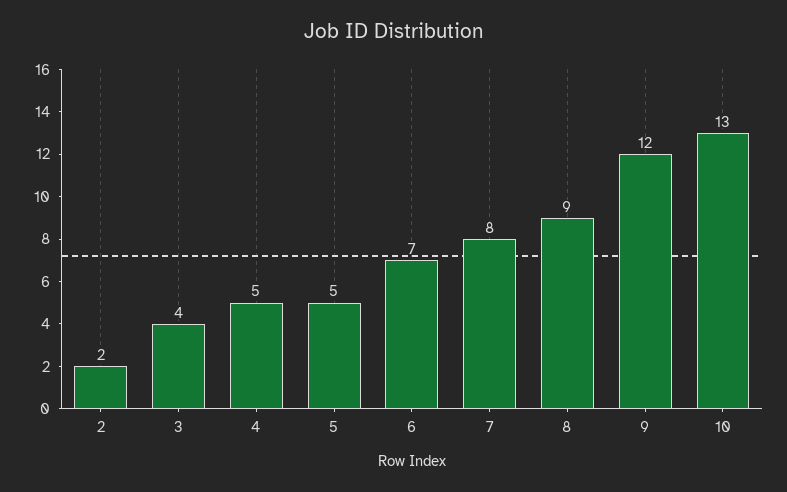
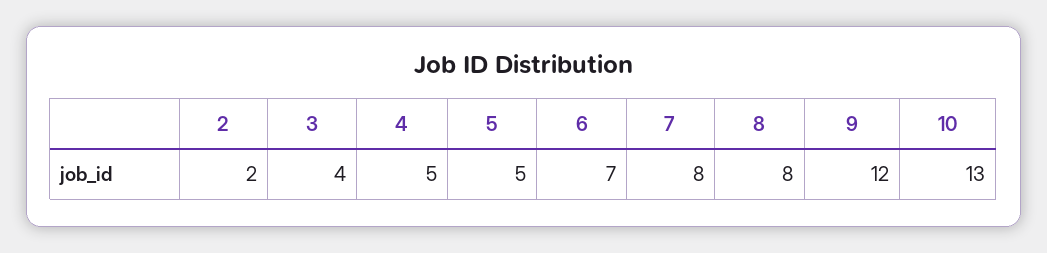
  {
    "2": 2,
    "3": 4,
    "4": 5,
    "5": 5,
    "6": 7,
    "7": 8,
-   "8": 9,
+   "8": 8,
    "9": 12,
    "10": 13
  }

